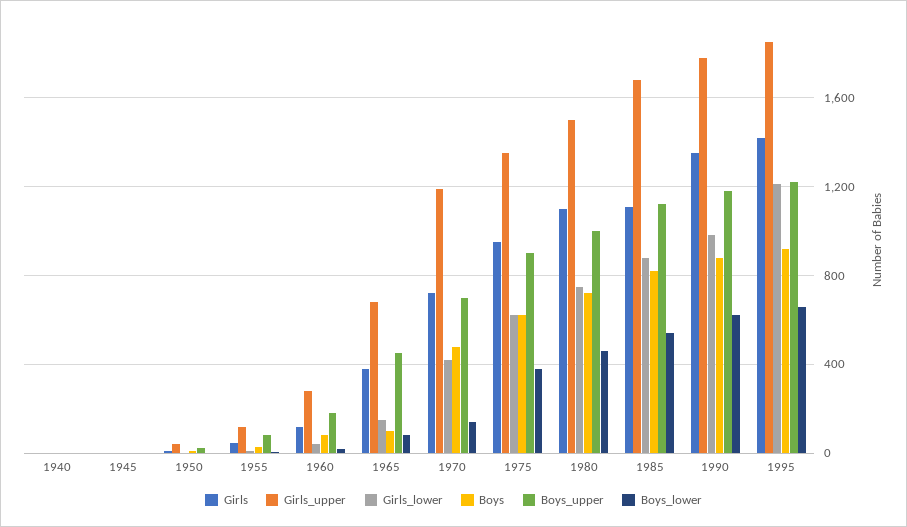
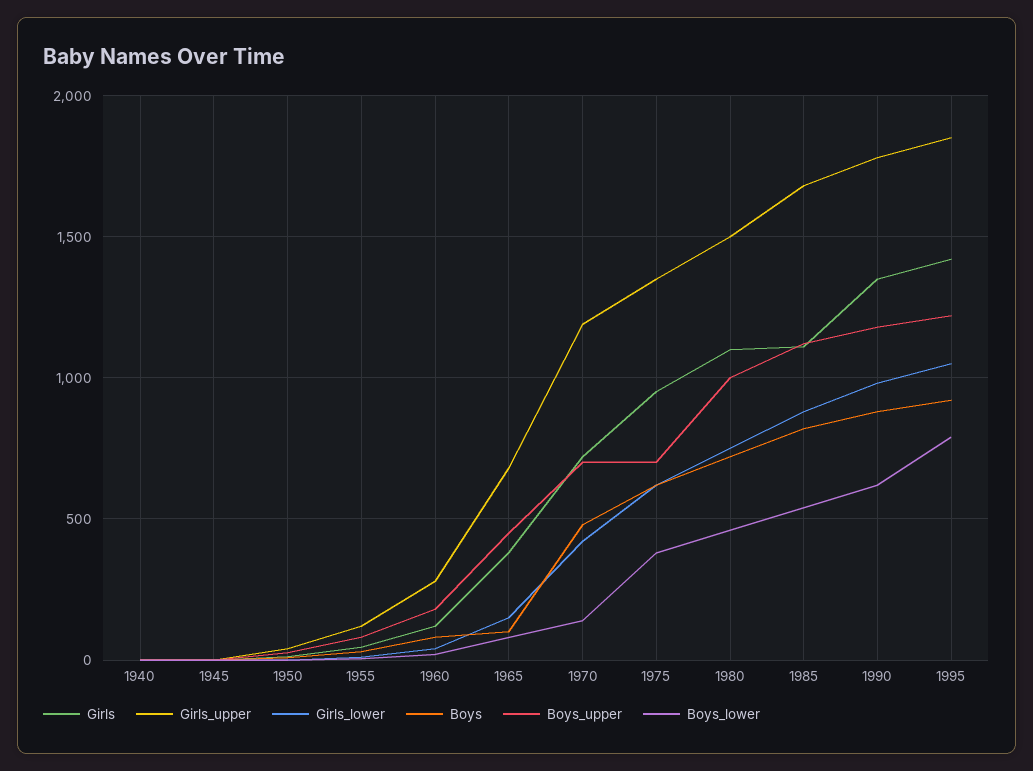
  {
    "Girls": {
      "1940": 0,
      "1945": 0,
      "1950": 0,
      "1955": 50,
      "1960": 100,
      "1965": 400,
      "1970": 700,
      "1975": 950,
      "1980": 1100,
      "1985": 1100,
      "1990": 1350,
      "1995": 1400
    },
    "Girls_upper": {
      "1940": 0,
      "1945": 0,
      "1950": 50,
      "1955": 100,
      "1960": 300,
      "1965": 700,
      "1970": 1200,
      "1975": 1350,
      "1980": 1500,
      "1985": 1700,
      "1990": 1800,
      "1995": 1850
    },
    "Girls_lower": {
      "1940": 0,
      "1945": 0,
      "1950": 0,
      "1955": 0,
      "1960": 50,
      "1965": 150,
      "1970": 400,
      "1975": 600,
      "1980": 750,
      "1985": 900,
      "1990": 1000,
-     "1995": 1200
+     "1995": 1050
    },
    "Boys": {
      "1940": 0,
      "1945": 0,
      "1950": 0,
      "1955": 50,
      "1960": 100,
      "1965": 100,
      "1970": 500,
      "1975": 600,
      "1980": 700,
      "1985": 800,
      "1990": 900,
      "1995": 900
    },
    "Boys_upper": {
      "1940": 0,
      "1945": 0,
      "1950": 50,
      "1955": 100,
      "1960": 200,
      "1965": 450,
      "1970": 700,
-     "1975": 900,
+     "1975": 700,
      "1980": 1000,
      "1985": 1100,
      "1990": 1200,
      "1995": 1200
    },
    "Boys_lower": {
      "1940": 0,
      "1945": 0,
      "1950": 0,
      "1955": 0,
      "1960": 0,
      "1965": 100,
      "1970": 150,
      "1975": 400,
      "1980": 450,
      "1985": 550,
      "1990": 600,
-     "1995": 650
+     "1995": 800
    }
  }

